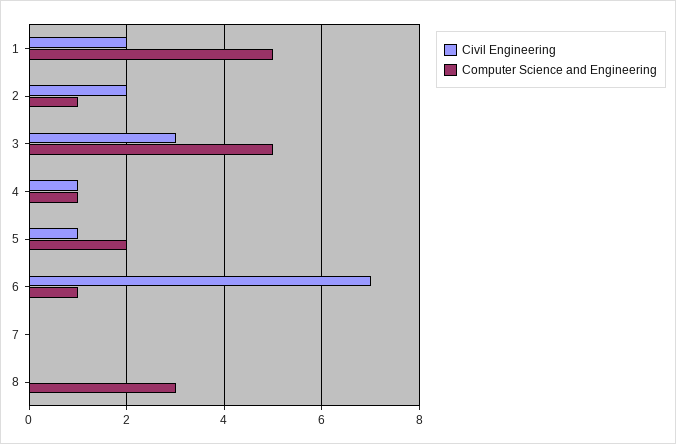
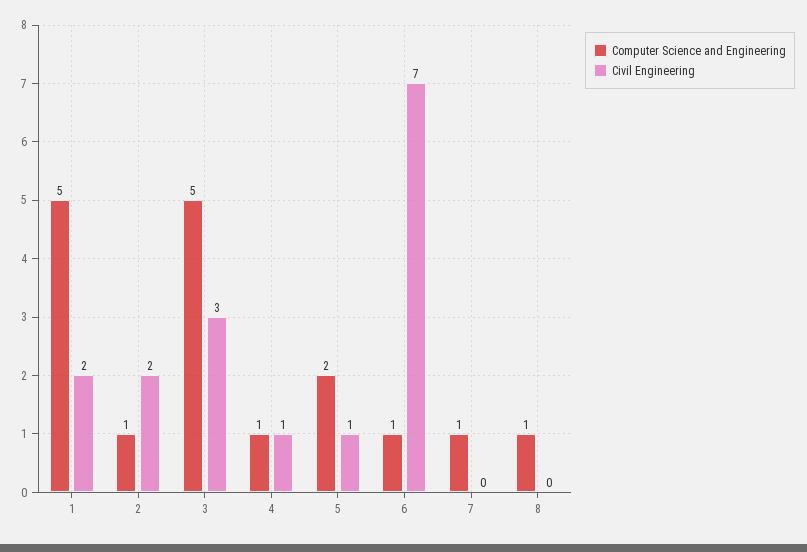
  {
    "Civil Engineering": {
      "1": 2,
      "2": 2,
      "3": 3,
      "4": 1,
      "5": 1,
      "6": 7,
      "7": 0,
      "8": 0
    },
    "Computer Science and Engineering": {
      "1": 5,
      "2": 1,
      "3": 5,
      "4": 1,
      "5": 2,
      "6": 1,
-     "7": 0,
+     "7": 1,
-     "8": 3
+     "8": 1
    }
  }

